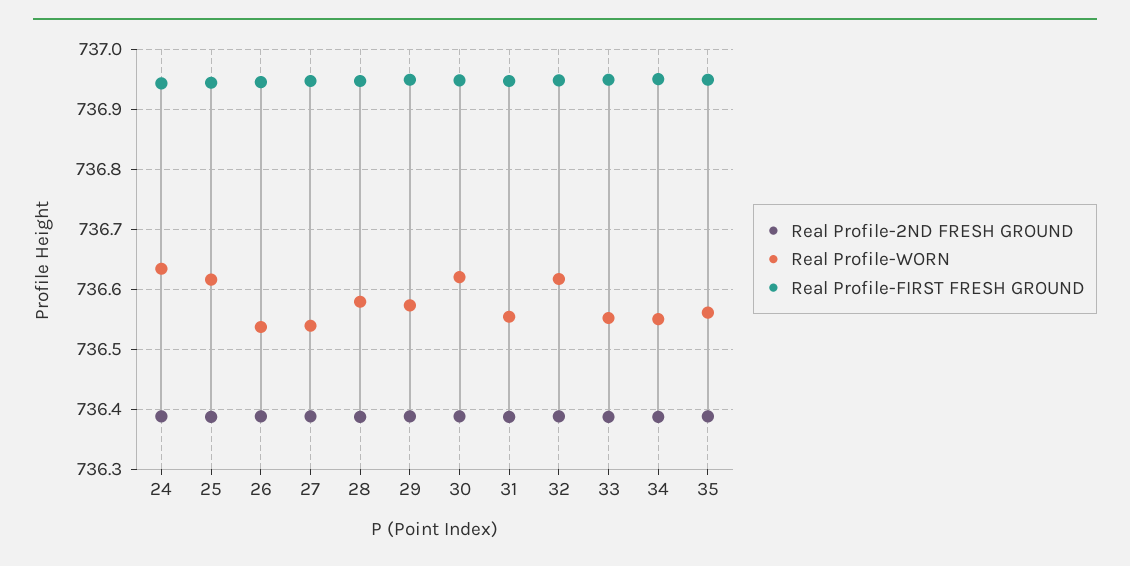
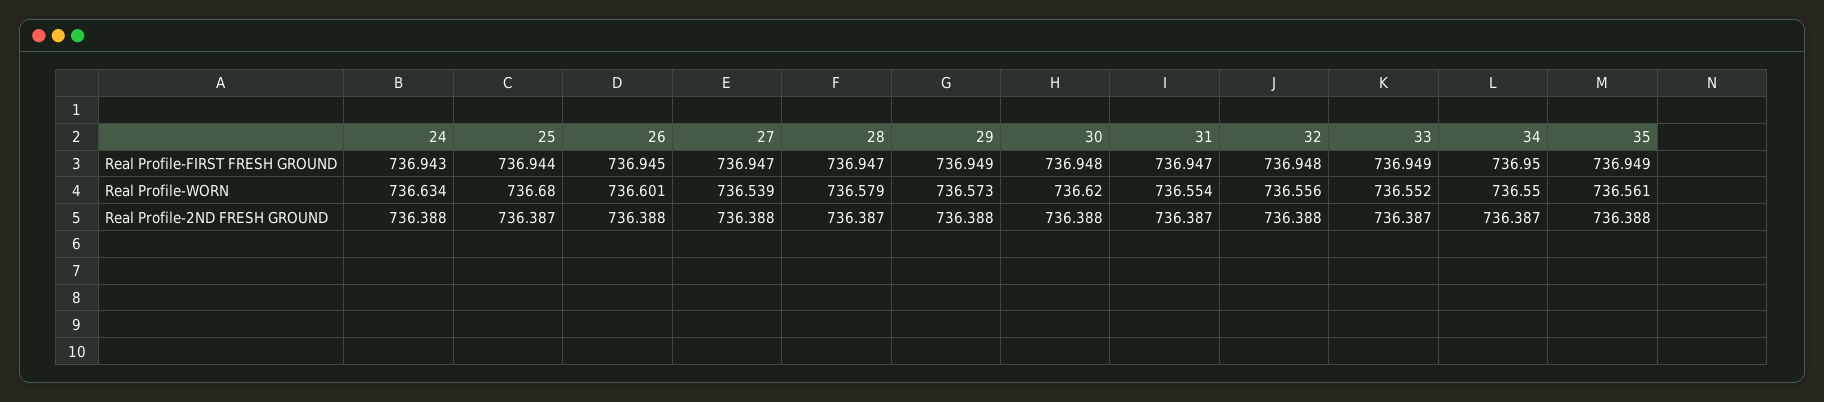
  {
    "Real Profile-2ND FRESH GROUND": {
      "24": 736.388,
      "25": 736.387,
      "26": 736.388,
      "27": 736.388,
      "28": 736.387,
      "29": 736.388,
      "30": 736.388,
      "31": 736.387,
      "32": 736.388,
      "33": 736.387,
      "34": 736.387,
      "35": 736.388
    },
    "Real Profile-WORN": {
      "24": 736.634,
-     "25": 736.62,
+     "25": 736.68,
-     "26": 736.54,
+     "26": 736.601,
      "27": 736.539,
      "28": 736.579,
      "29": 736.573,
      "30": 736.62,
      "31": 736.554,
-     "32": 736.62,
+     "32": 736.556,
      "33": 736.552,
      "34": 736.55,
      "35": 736.561
    },
    "Real Profile-FIRST FRESH GROUND": {
      "24": 736.943,
      "25": 736.944,
      "26": 736.945,
      "27": 736.947,
      "28": 736.947,
      "29": 736.949,
      "30": 736.948,
      "31": 736.947,
      "32": 736.948,
      "33": 736.949,
      "34": 736.95,
      "35": 736.949
    }
  }

